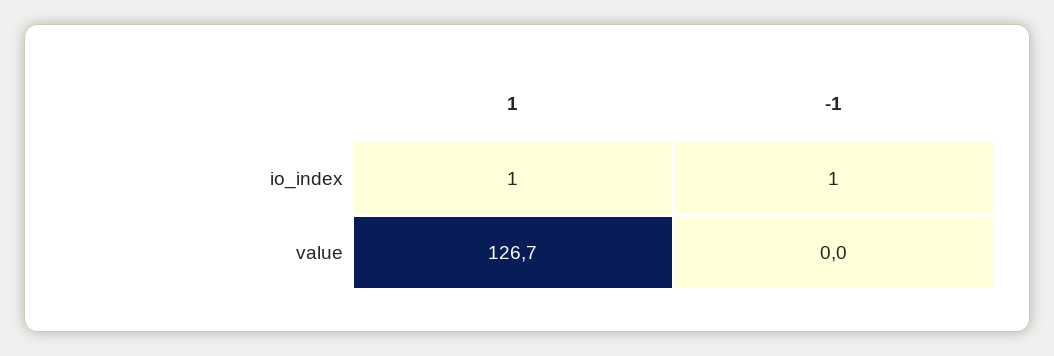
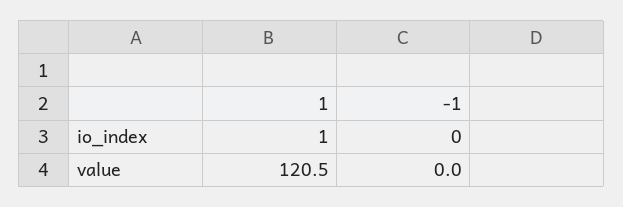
  {
    "1": {
      "io_index": 1,
-     "value": 126.7
+     "value": 120.5
    },
    "-1": {
-     "io_index": 1,
+     "io_index": 0,
      "value": 0
    }
  }

